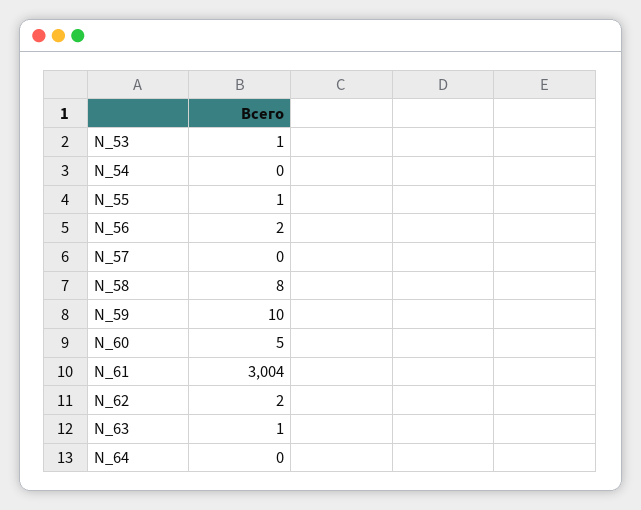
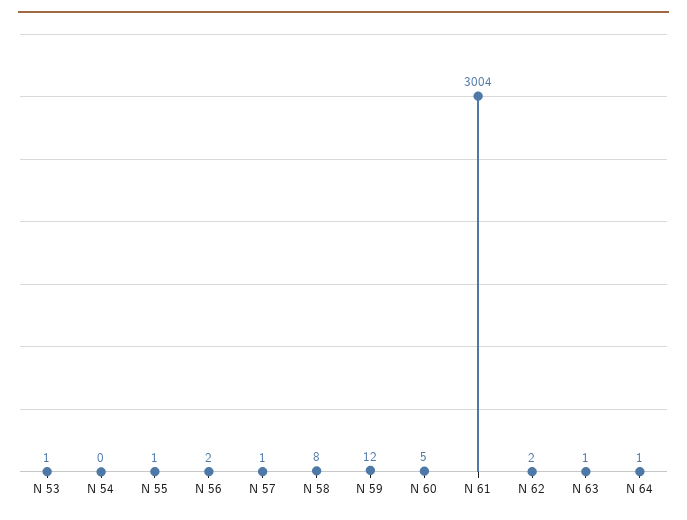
  {
    "N_53": 1,
    "N_54": 0,
    "N_55": 1,
    "N_56": 2,
-   "N_57": 0,
+   "N_57": 1,
    "N_58": 8,
-   "N_59": 10,
+   "N_59": 12,
    "N_60": 5,
    "N_61": 3004,
    "N_62": 2,
    "N_63": 1,
-   "N_64": 0
+   "N_64": 1
  }

